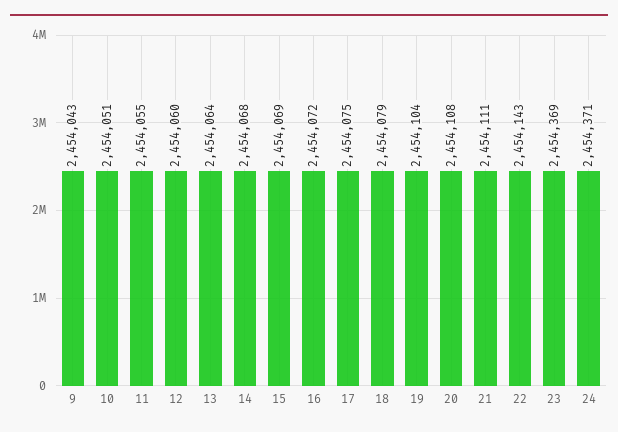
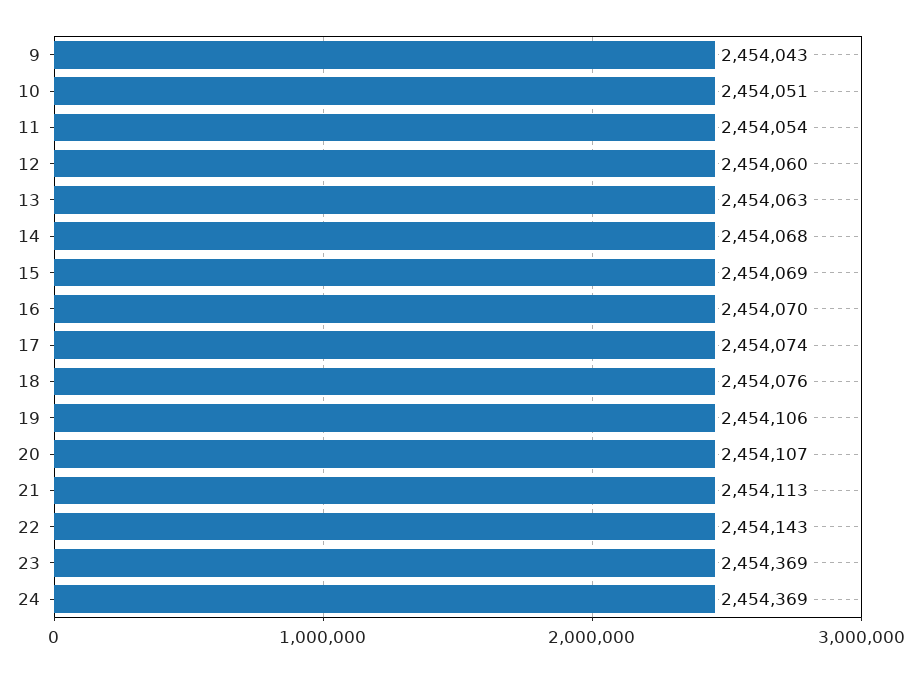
  {
    "9": 2454043,
    "10": 2454051,
-   "11": 2454055,
+   "11": 2454054,
    "12": 2454060,
-   "13": 2454064,
+   "13": 2454063,
    "14": 2454068,
    "15": 2454069,
-   "16": 2454072,
+   "16": 2454070,
-   "17": 2454075,
+   "17": 2454074,
-   "18": 2454079,
+   "18": 2454076,
-   "19": 2454104,
+   "19": 2454106,
-   "20": 2454108,
+   "20": 2454107,
-   "21": 2454111,
+   "21": 2454113,
    "22": 2454143,
    "23": 2454369,
-   "24": 2454371
+   "24": 2454369
  }

